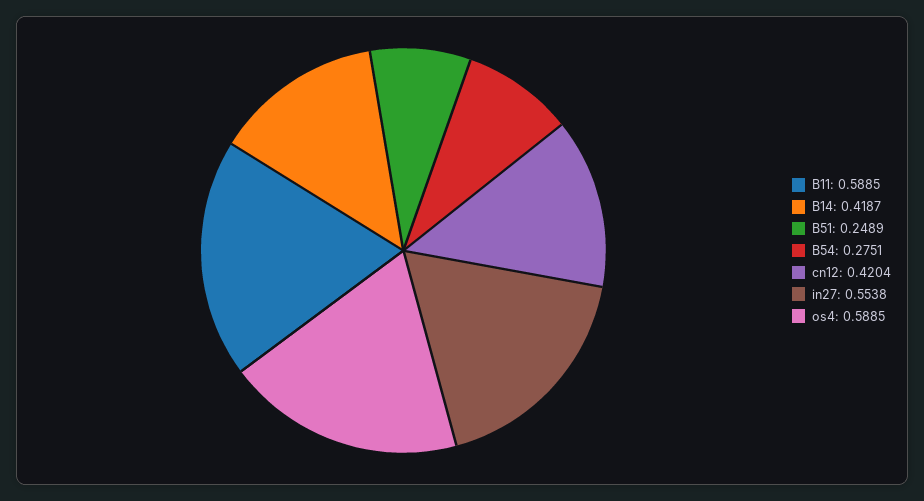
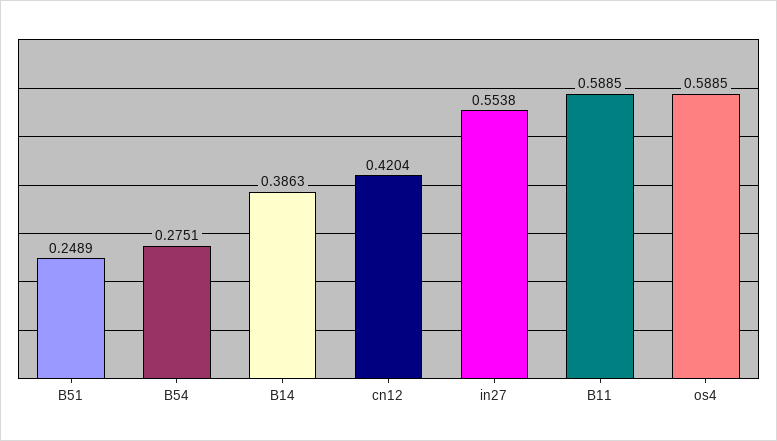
  {
    "B11": 0.5885,
-   "B14": 0.4187,
+   "B14": 0.3863,
    "B51": 0.2489,
    "B54": 0.2751,
    "cn12": 0.4204,
    "in27": 0.5538,
    "os4": 0.5885
  }

